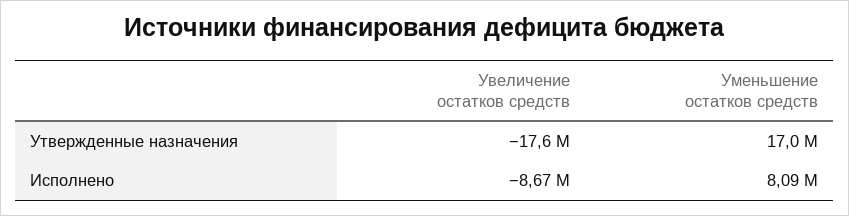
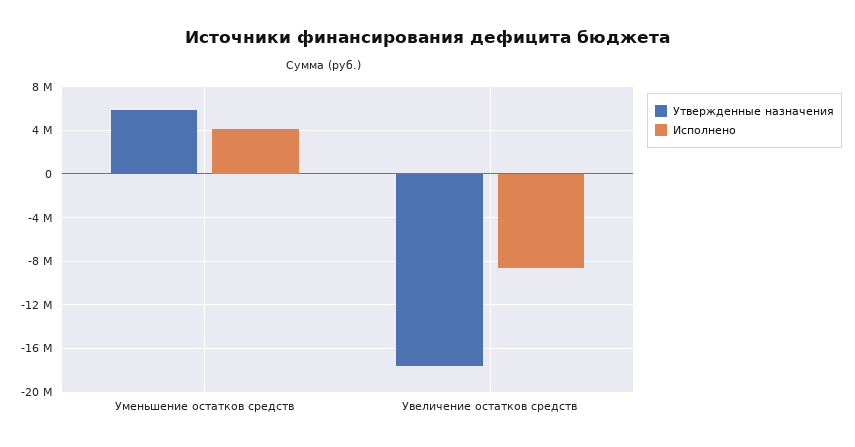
  {
    "Утвержденные назначения": {
      "Увеличение остатков средств": -17600000,
-     "Уменьшение остатков средств": 17000000
+     "Уменьшение остатков средств": 6000000
    },
    "Исполнено": {
      "Увеличение остатков средств": -8670000,
-     "Уменьшение остатков средств": 8090000
+     "Уменьшение остатков средств": 4000000
    }
  }

